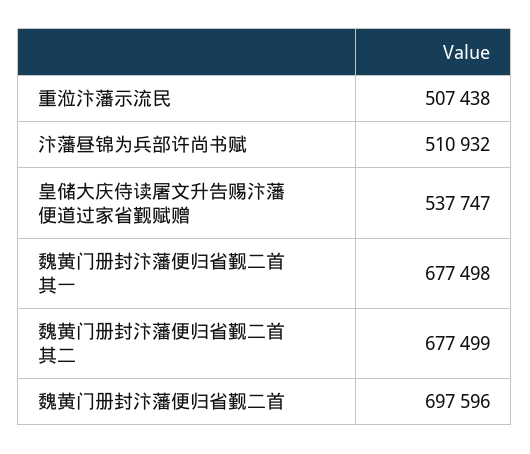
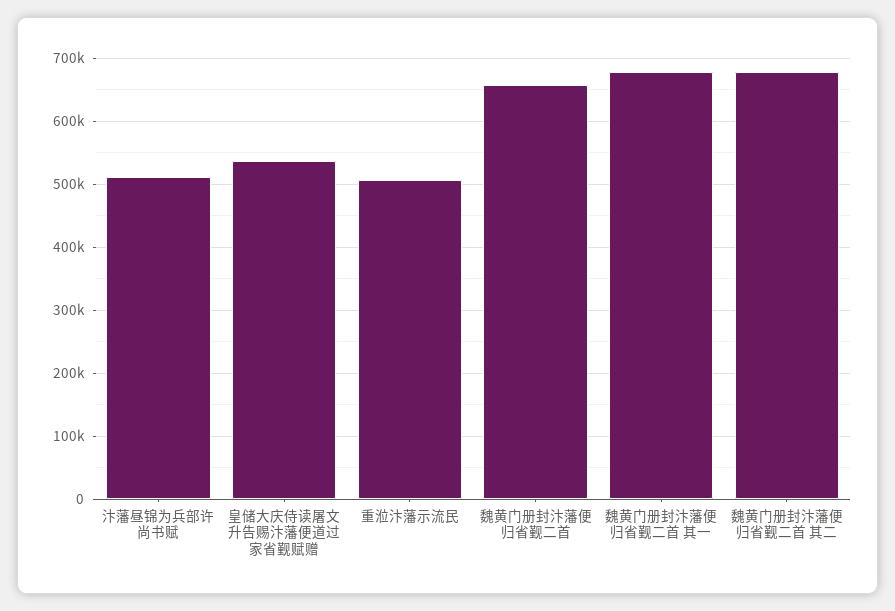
  {
    "重涖汴藩示流民": 507438,
    "汴藩昼锦为兵部许尚书赋": 510932,
    "皇储大庆侍读屠文升告赐汴藩便道过家省觐赋赠": 537747,
    "魏黄门册封汴藩便归省觐二首 其一": 677498,
    "魏黄门册封汴藩便归省觐二首 其二": 677499,
-   "魏黄门册封汴藩便归省觐二首": 697596
+   "魏黄门册封汴藩便归省觐二首": 660000
  }

